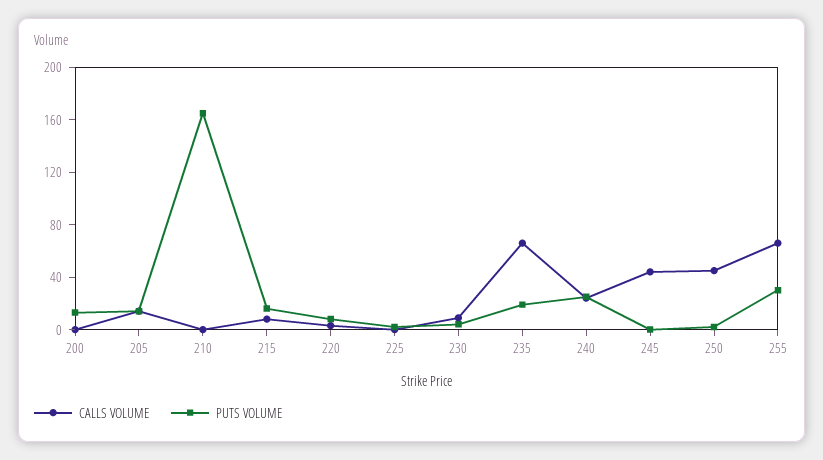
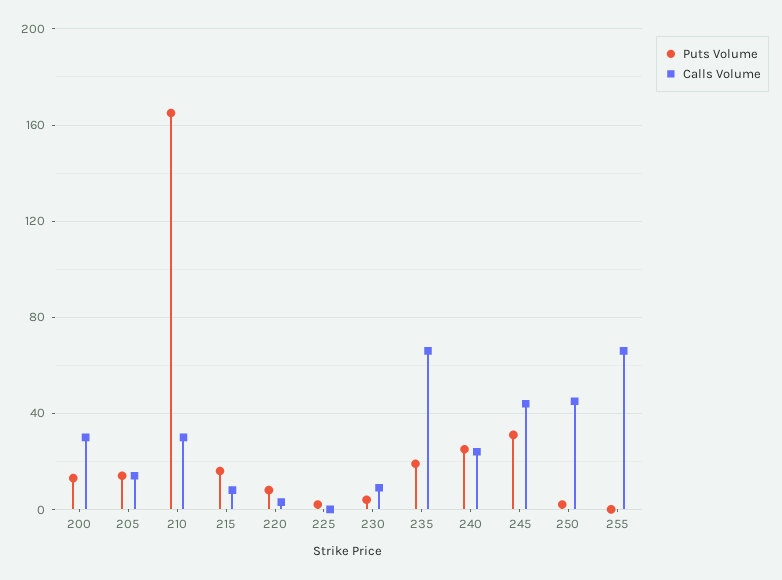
  {
    "CALLS VOLUME": {
-     "200": 0,
+     "200": 30,
      "205": 15,
-     "210": 0,
+     "210": 30,
      "215": 10,
      "220": 5,
      "225": 0,
      "230": 10,
      "235": 65,
      "240": 25,
      "245": 45,
      "250": 45,
      "255": 65
    },
    "PUTS VOLUME": {
      "200": 15,
      "205": 15,
      "210": 165,
      "215": 15,
      "220": 10,
      "225": 0,
      "230": 5,
      "235": 20,
      "240": 25,
-     "245": 0,
+     "245": 30,
      "250": 0,
-     "255": 30
+     "255": 0
    }
  }

